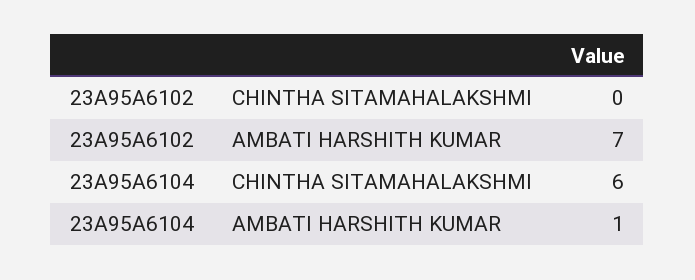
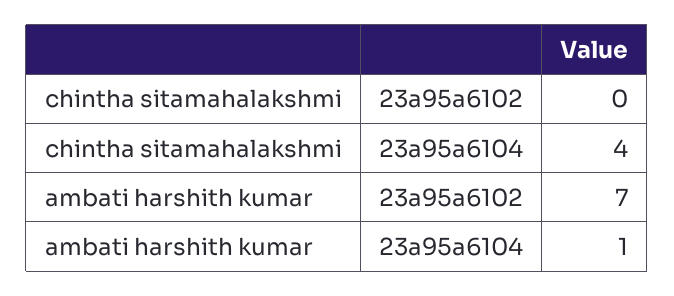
  {
    "23A95A6102": {
      "CHINTHA SITAMAHALAKSHMI": 0,
      "AMBATI HARSHITH KUMAR": 7
    },
    "23A95A6104": {
-     "CHINTHA SITAMAHALAKSHMI": 6,
+     "CHINTHA SITAMAHALAKSHMI": 4,
      "AMBATI HARSHITH KUMAR": 1
    }
  }

